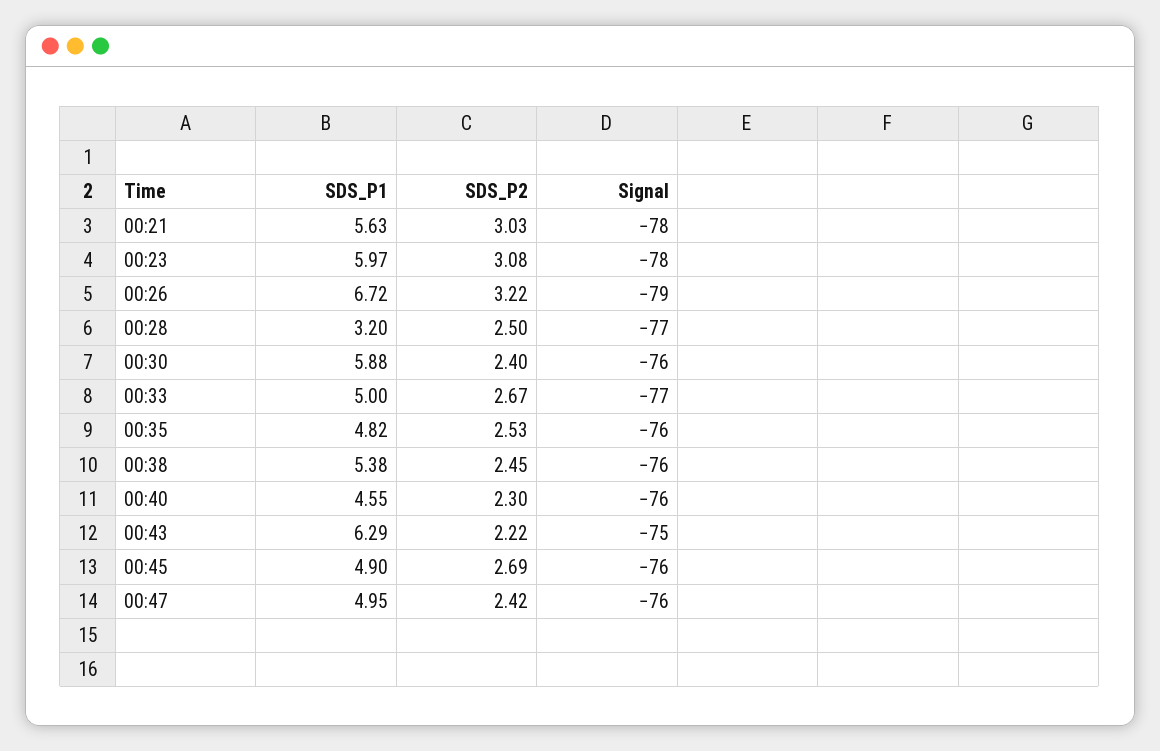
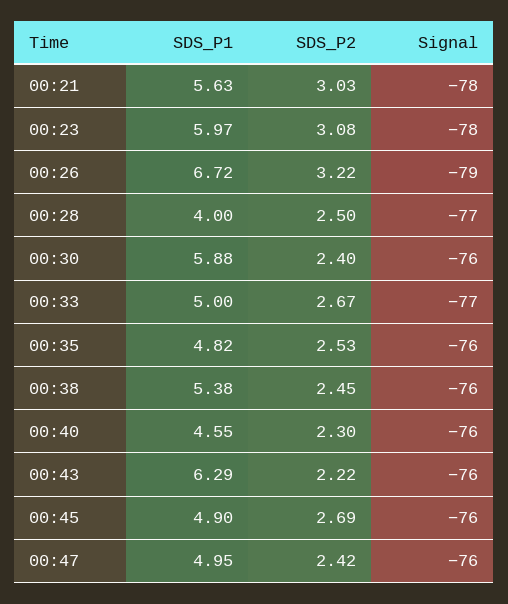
  {
    "SDS_P1": {
      "00:21": 5.63,
      "00:23": 5.97,
      "00:26": 6.72,
-     "00:28": 3.2,
+     "00:28": 4,
      "00:30": 5.88,
      "00:33": 5,
      "00:35": 4.82,
      "00:38": 5.38,
      "00:40": 4.55,
      "00:43": 6.29,
      "00:45": 4.9,
      "00:47": 4.95
    },
    "SDS_P2": {
      "00:21": 3.03,
      "00:23": 3.08,
      "00:26": 3.22,
      "00:28": 2.5,
      "00:30": 2.4,
      "00:33": 2.67,
      "00:35": 2.53,
      "00:38": 2.45,
      "00:40": 2.3,
      "00:43": 2.22,
      "00:45": 2.69,
      "00:47": 2.42
    },
    "Signal": {
      "00:21": -78,
      "00:23": -78,
      "00:26": -79,
      "00:28": -77,
      "00:30": -76,
      "00:33": -77,
      "00:35": -76,
      "00:38": -76,
      "00:40": -76,
-     "00:43": -75,
+     "00:43": -76,
      "00:45": -76,
      "00:47": -76
    }
  }

